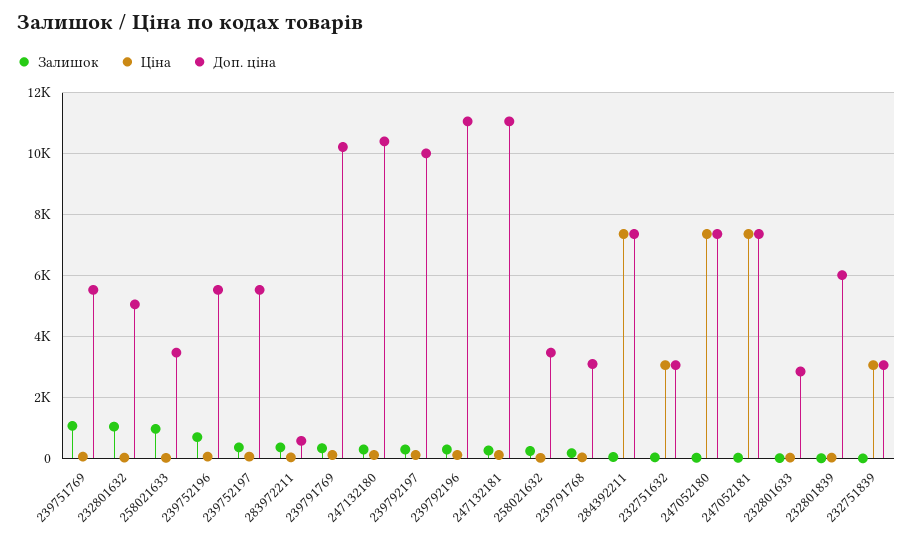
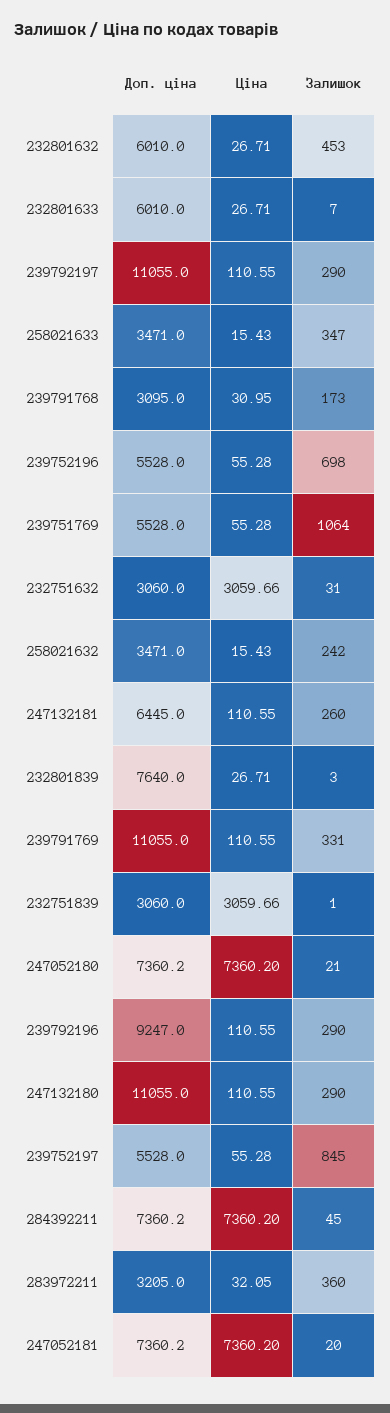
  {
    "Залишок": {
      "239751769": 1064,
-     "232801632": 1000,
+     "232801632": 453,
-     "258021633": 1000,
+     "258021633": 347,
      "239752196": 698,
-     "239752197": 400,
+     "239752197": 845,
      "283972211": 360,
      "239791769": 331,
      "247132180": 290,
      "239792197": 290,
      "239792196": 290,
      "247132181": 260,
      "258021632": 242,
      "239791768": 173,
      "284392211": 45,
      "232751632": 31,
      "247052180": 21,
      "247052181": 20,
      "232801633": 7,
      "232801839": 3,
      "232751839": 1
    },
    "Ціна": {
      "239751769": 55.28,
      "232801632": 26.71,
      "258021633": 15.43,
      "239752196": 55.28,
      "239752197": 55.28,
      "283972211": 32.05,
      "239791769": 110.55,
      "247132180": 110.55,
      "239792197": 110.55,
      "239792196": 110.55,
      "247132181": 110.55,
      "258021632": 15.43,
      "239791768": 30.95,
      "284392211": 7360.2,
      "232751632": 3059.66,
      "247052180": 7360.2,
      "247052181": 7360.2,
      "232801633": 26.71,
      "232801839": 26.71,
      "232751839": 3059.66
    },
    "Доп. ціна": {
      "239751769": 5528,
-     "232801632": 5000,
+     "232801632": 6010,
      "258021633": 3471,
      "239752196": 5528,
      "239752197": 5528,
-     "283972211": 600,
+     "283972211": 3205,
-     "239791769": 10200,
+     "239791769": 11055,
-     "247132180": 10400,
+     "247132180": 11055,
-     "239792197": 10000,
+     "239792197": 11055,
-     "239792196": 11000,
+     "239792196": 9247,
-     "247132181": 11000,
+     "247132181": 6445,
      "258021632": 3471,
      "239791768": 3095,
      "284392211": 7360.2,
      "232751632": 3060,
      "247052180": 7360.2,
      "247052181": 7360.2,
-     "232801633": 2800,
+     "232801633": 6010,
-     "232801839": 6000,
+     "232801839": 7640,
      "232751839": 3060
    }
  }

